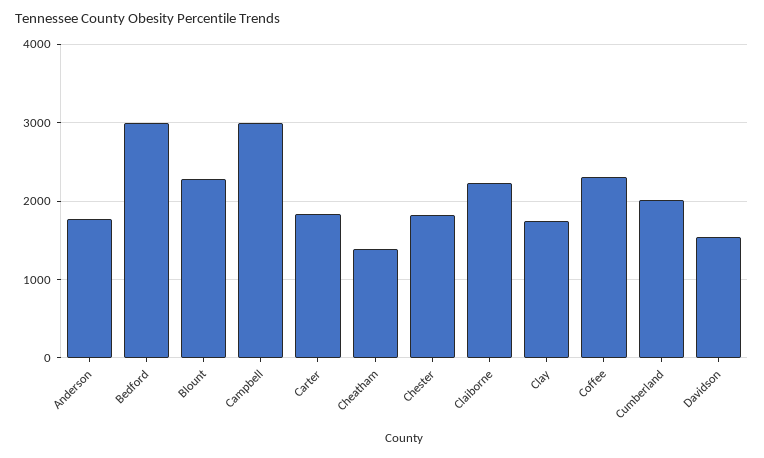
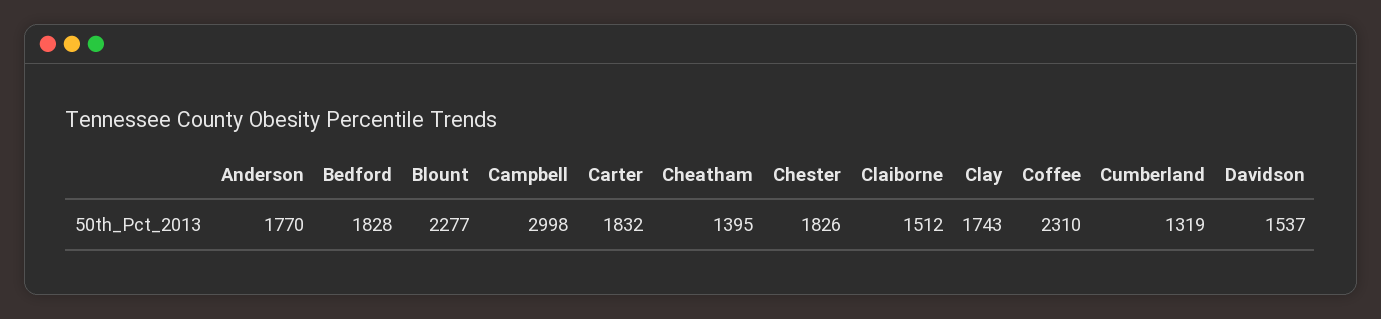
  {
    "Anderson": 1770,
-   "Bedford": 3000,
+   "Bedford": 1828,
    "Blount": 2277,
    "Campbell": 2998,
    "Carter": 1832,
    "Cheatham": 1395,
    "Chester": 1826,
-   "Claiborne": 2200,
+   "Claiborne": 1512,
    "Clay": 1743,
    "Coffee": 2310,
-   "Cumberland": 2000,
+   "Cumberland": 1319,
    "Davidson": 1537
  }

